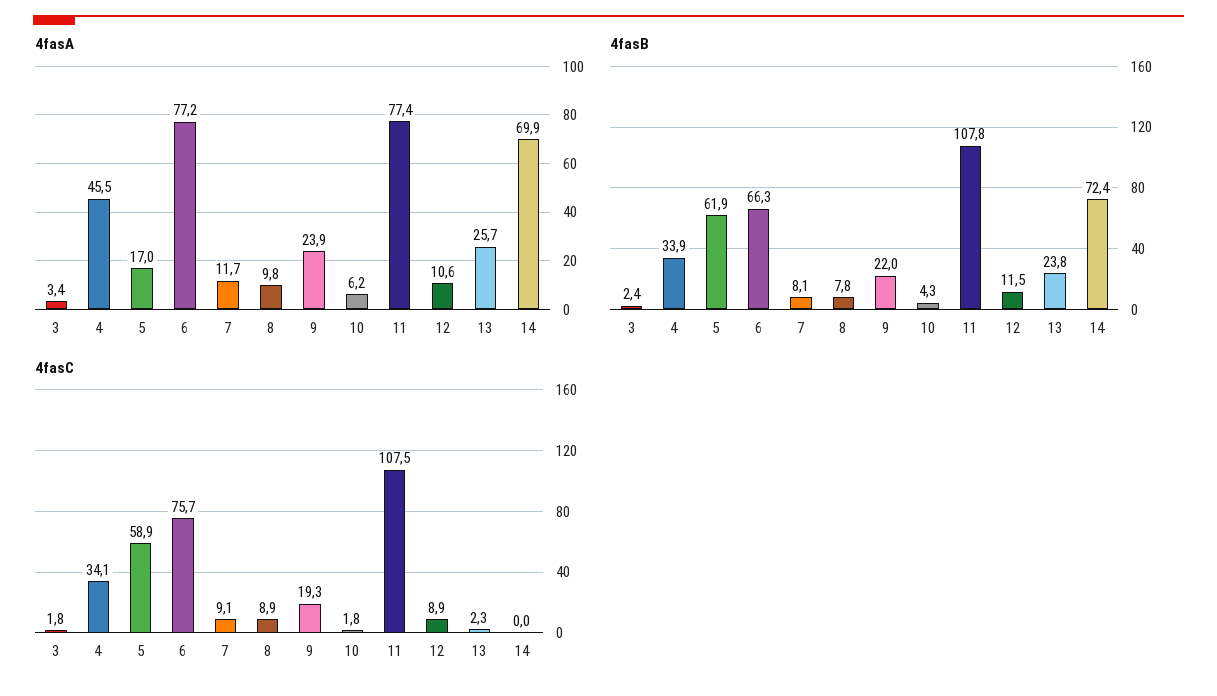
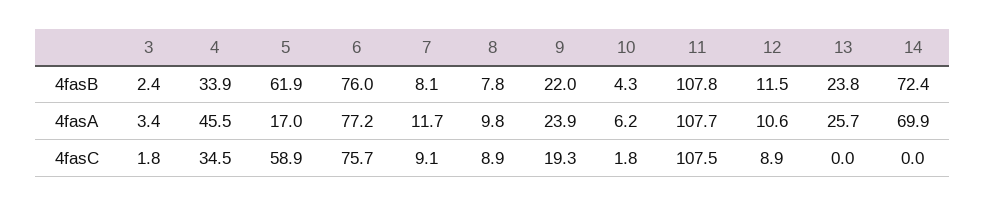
  {
    "4fasA": {
      "3": 3.4,
      "4": 45.5,
      "5": 17,
      "6": 77.2,
      "7": 11.7,
      "8": 9.8,
      "9": 23.9,
      "10": 6.2,
-     "11": 77.4,
+     "11": 107.7,
      "12": 10.6,
      "13": 25.7,
      "14": 69.9
    },
    "4fasB": {
      "3": 2.4,
      "4": 33.9,
      "5": 61.9,
-     "6": 66.3,
+     "6": 76,
      "7": 8.1,
      "8": 7.8,
      "9": 22,
      "10": 4.3,
      "11": 107.8,
      "12": 11.5,
      "13": 23.8,
      "14": 72.4
    },
    "4fasC": {
      "3": 1.8,
-     "4": 34.1,
+     "4": 34.5,
      "5": 58.9,
      "6": 75.7,
      "7": 9.1,
      "8": 8.9,
      "9": 19.3,
      "10": 1.8,
      "11": 107.5,
      "12": 8.9,
-     "13": 2.3,
+     "13": 0,
      "14": 0
    }
  }

